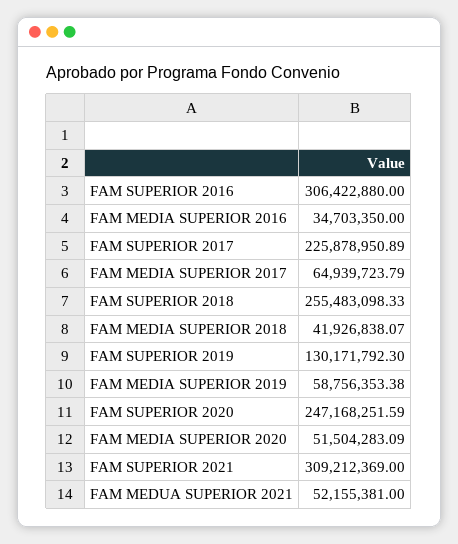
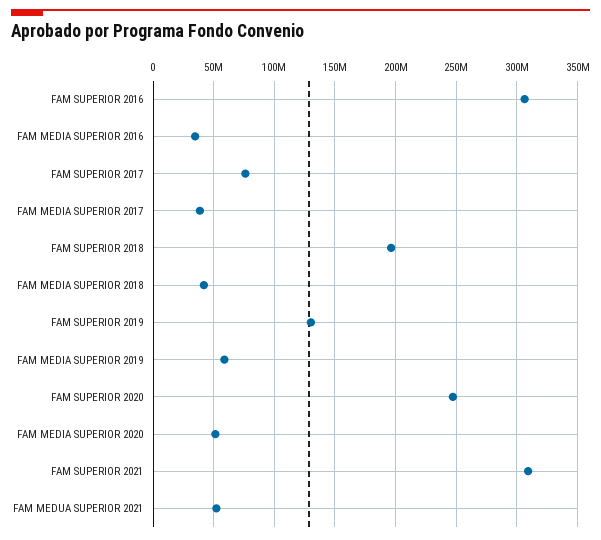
  {
    "FAM SUPERIOR 2016": 306422880,
    "FAM MEDIA SUPERIOR 2016": 34703350,
-   "FAM SUPERIOR 2017": 225878950.89,
+   "FAM SUPERIOR 2017": 75000000,
-   "FAM MEDIA SUPERIOR 2017": 64939723.79,
+   "FAM MEDIA SUPERIOR 2017": 40000000,
-   "FAM SUPERIOR 2018": 255483098.33,
+   "FAM SUPERIOR 2018": 195000000,
    "FAM MEDIA SUPERIOR 2018": 41926838.07,
    "FAM SUPERIOR 2019": 130171792.3,
    "FAM MEDIA SUPERIOR 2019": 58756353.38,
    "FAM SUPERIOR 2020": 247168251.59,
    "FAM MEDIA SUPERIOR 2020": 51504283.09,
    "FAM SUPERIOR 2021": 309212369,
    "FAM MEDUA SUPERIOR 2021": 52155381
  }

